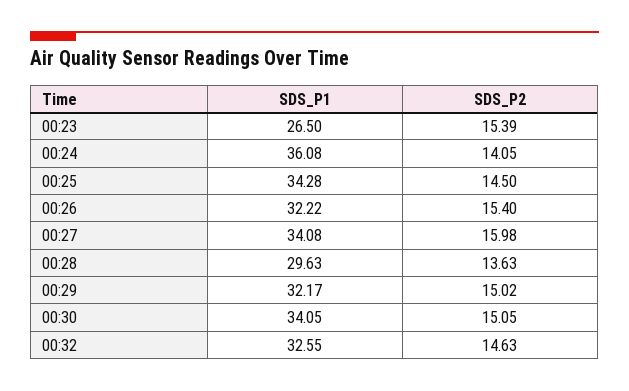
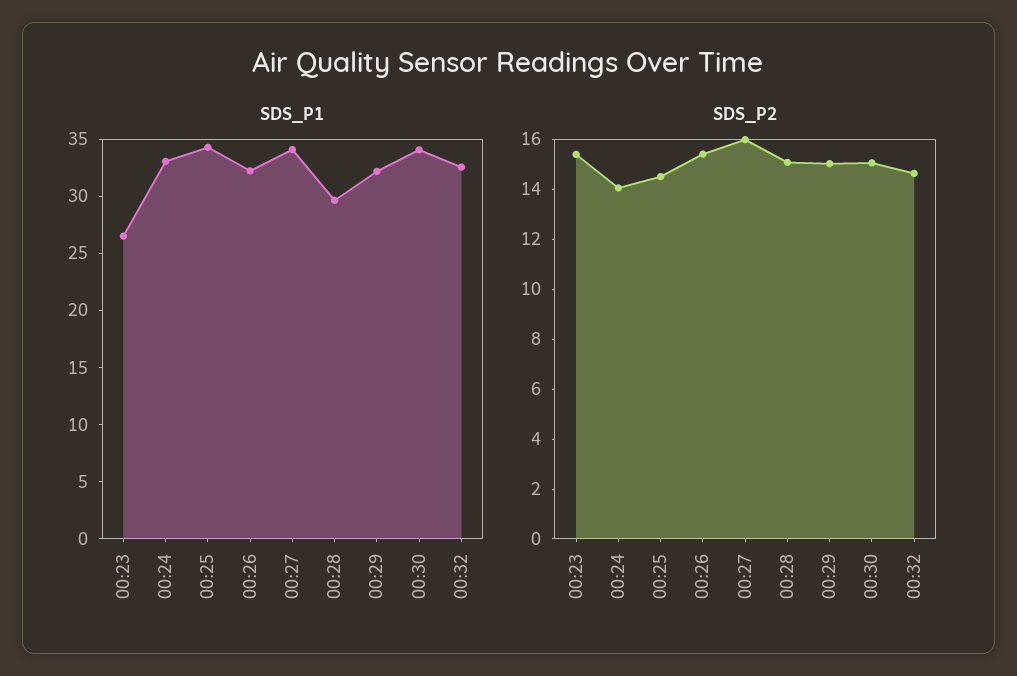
  {
    "SDS_P1": {
      "00:23": 26.5,
-     "00:24": 36.08,
+     "00:24": 33,
      "00:25": 34.28,
      "00:26": 32.22,
      "00:27": 34.08,
      "00:28": 29.63,
      "00:29": 32.17,
      "00:30": 34.05,
      "00:32": 32.55
    },
    "SDS_P2": {
      "00:23": 15.39,
      "00:24": 14.05,
      "00:25": 14.5,
      "00:26": 15.4,
      "00:27": 15.98,
-     "00:28": 13.63,
+     "00:28": 15,
      "00:29": 15.02,
      "00:30": 15.05,
      "00:32": 14.63
    }
  }

